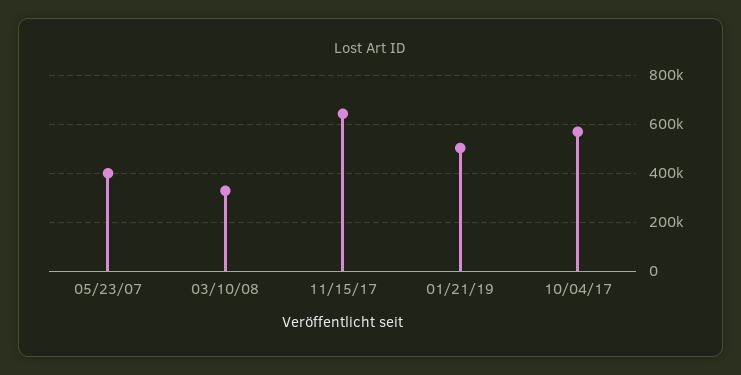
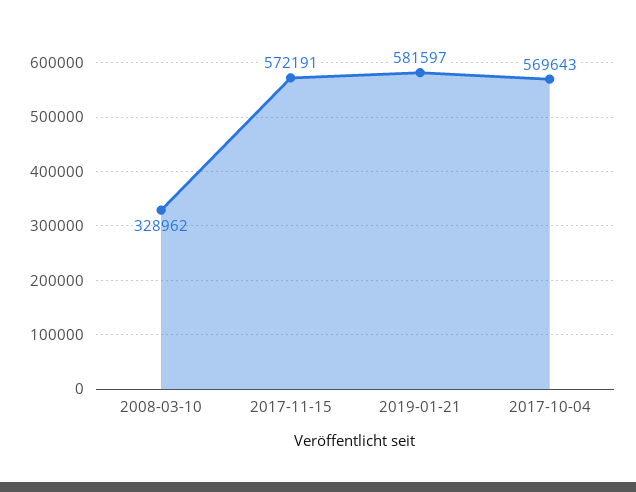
  {
-   "05/23/07": 400000,
    "03/10/08": 328962,
-   "11/15/17": 650000,
+   "11/15/17": 572191,
-   "01/21/19": 500000,
+   "01/21/19": 581597,
    "10/04/17": 569643
  }

